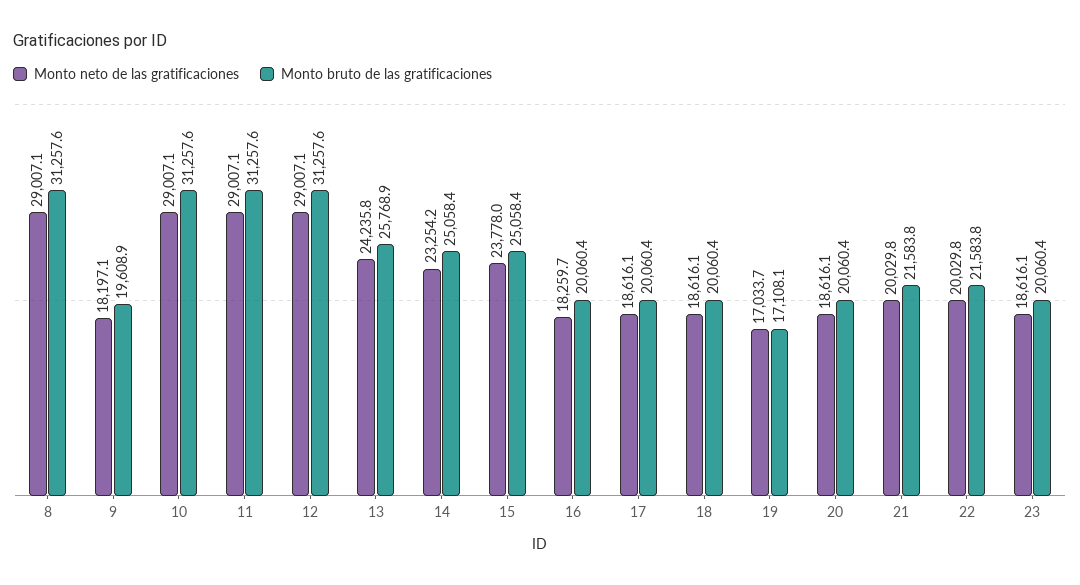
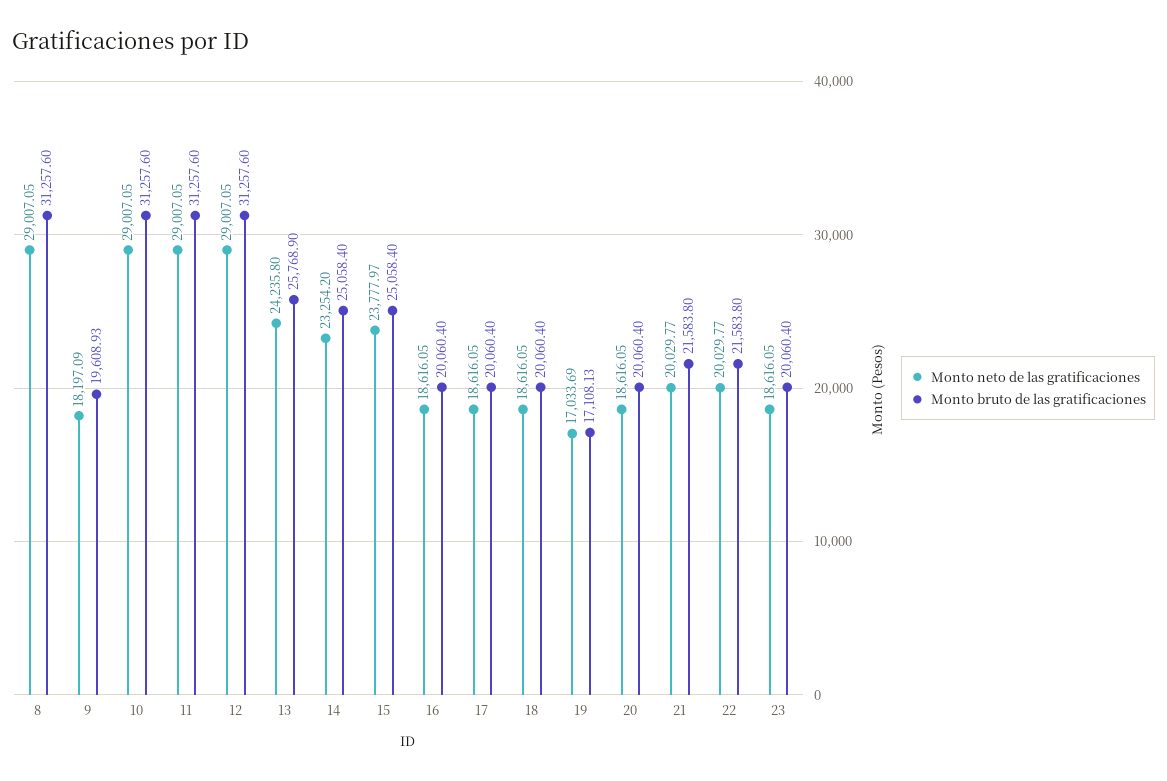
  {
    "Monto neto de las gratificaciones": {
      "8": 29007.05,
      "9": 18197.09,
      "10": 29007.05,
      "11": 29007.05,
      "12": 29007.05,
      "13": 24235.8,
      "14": 23254.2,
      "15": 23777.97,
-     "16": 18259.7,
+     "16": 18616.05,
      "17": 18616.05,
      "18": 18616.05,
      "19": 17033.69,
      "20": 18616.05,
      "21": 20029.77,
      "22": 20029.77,
      "23": 18616.05
    },
    "Monto bruto de las gratificaciones": {
      "8": 31257.6,
      "9": 19608.93,
      "10": 31257.6,
      "11": 31257.6,
      "12": 31257.6,
      "13": 25768.9,
      "14": 25058.4,
      "15": 25058.4,
      "16": 20060.4,
      "17": 20060.4,
      "18": 20060.4,
      "19": 17108.13,
      "20": 20060.4,
      "21": 21583.8,
      "22": 21583.8,
      "23": 20060.4
    }
  }

